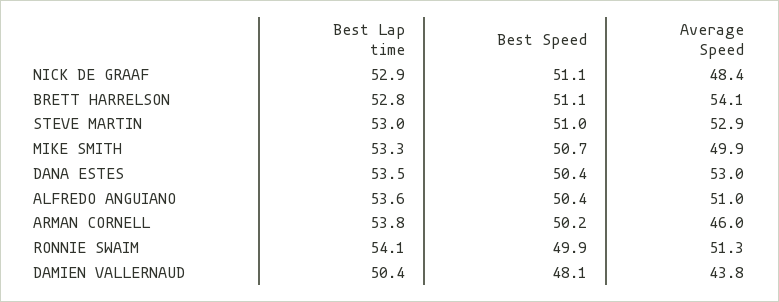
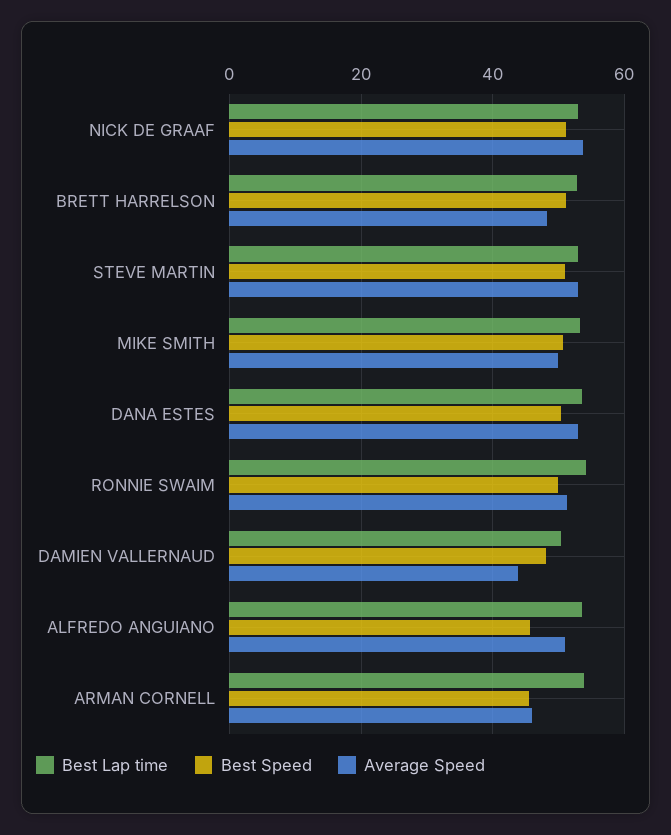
  {
    "Best Lap time": {
      "NICK DE GRAAF": 52.9,
      "BRETT HARRELSON": 52.8,
      "STEVE MARTIN": 53,
      "MIKE SMITH": 53.3,
      "DANA ESTES": 53.5,
      "ALFREDO ANGUIANO": 53.6,
      "ARMAN CORNELL": 53.8,
      "RONNIE SWAIM": 54.1,
      "DAMIEN VALLERNAUD": 50.4
    },
    "Best Speed": {
      "NICK DE GRAAF": 51.1,
      "BRETT HARRELSON": 51.1,
      "STEVE MARTIN": 51,
      "MIKE SMITH": 50.7,
      "DANA ESTES": 50.4,
-     "ALFREDO ANGUIANO": 50.4,
+     "ALFREDO ANGUIANO": 46,
-     "ARMAN CORNELL": 50.2,
+     "ARMAN CORNELL": 46,
      "RONNIE SWAIM": 49.9,
      "DAMIEN VALLERNAUD": 48.1
    },
    "Average Speed": {
-     "NICK DE GRAAF": 48.4,
+     "NICK DE GRAAF": 54,
-     "BRETT HARRELSON": 54.1,
+     "BRETT HARRELSON": 48,
      "STEVE MARTIN": 52.9,
      "MIKE SMITH": 49.9,
      "DANA ESTES": 53,
      "ALFREDO ANGUIANO": 51,
      "ARMAN CORNELL": 46,
      "RONNIE SWAIM": 51.3,
      "DAMIEN VALLERNAUD": 43.8
    }
  }

